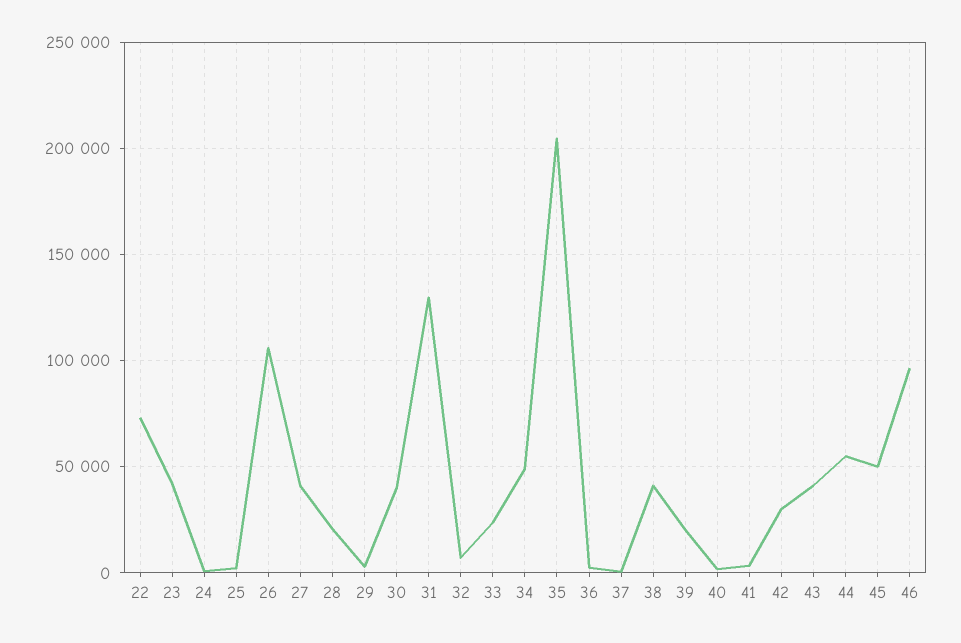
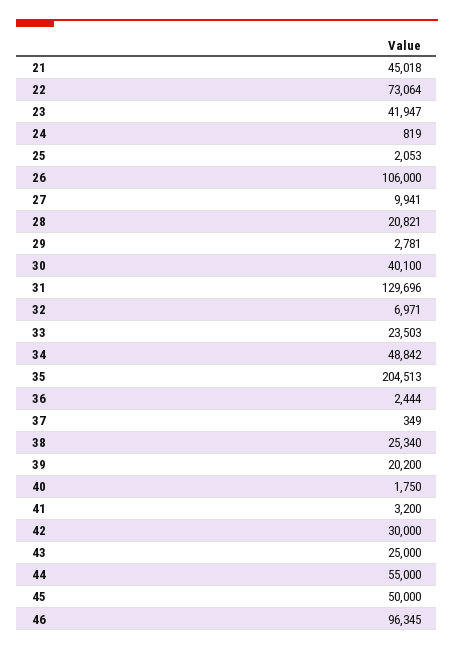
  {
    "22": 73064,
    "23": 41947,
    "24": 819,
    "25": 2053,
    "26": 106000,
-   "27": 40000,
+   "27": 9941,
    "28": 20821,
    "29": 2781,
    "30": 40100,
    "31": 129696,
    "32": 6971,
    "33": 23503,
    "34": 48842,
    "35": 204513,
    "36": 2444,
    "37": 349,
-   "38": 40000,
+   "38": 25340,
    "39": 20200,
    "40": 1750,
    "41": 3200,
    "42": 30000,
-   "43": 40000,
+   "43": 25000,
    "44": 55000,
    "45": 50000,
-   "46": 96345
+   "46": 96345,
+   "21": 45018
  }

